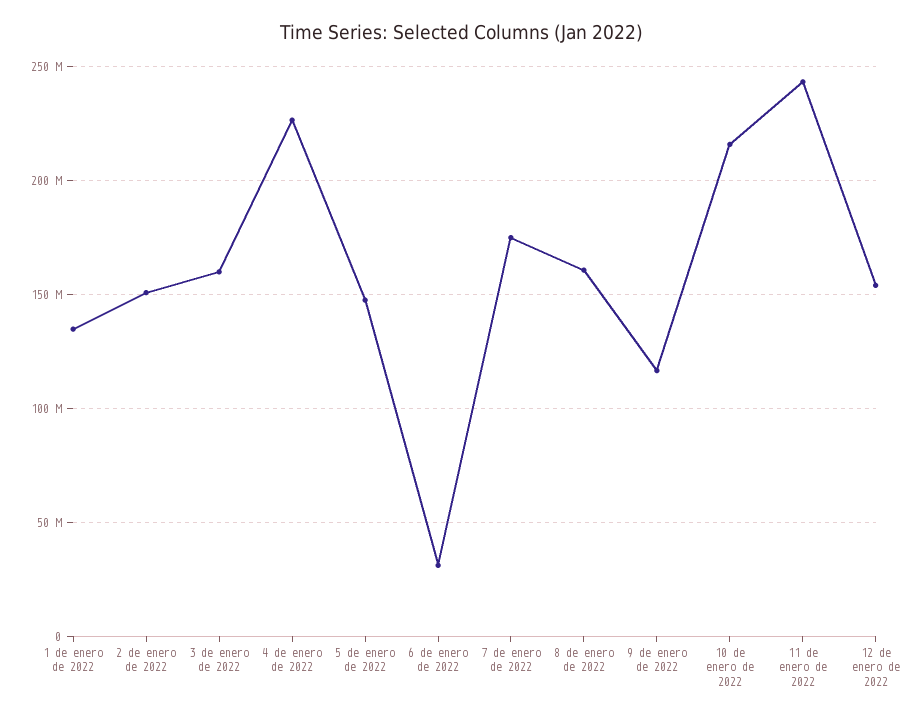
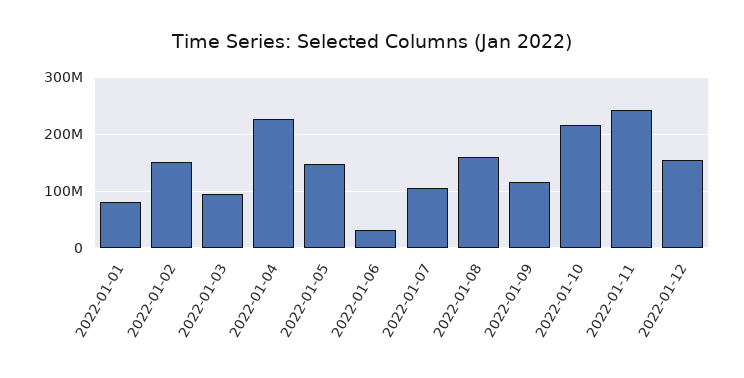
  {
-   "1 de enero de 2022": 135000000,
+   "1 de enero de 2022": 80000000,
    "2 de enero de 2022": 150000000,
-   "3 de enero de 2022": 160000000,
+   "3 de enero de 2022": 100000000,
    "4 de enero de 2022": 225000000,
    "5 de enero de 2022": 150000000,
    "6 de enero de 2022": 30000000,
-   "7 de enero de 2022": 175000000,
+   "7 de enero de 2022": 100000000,
    "8 de enero de 2022": 160000000,
    "9 de enero de 2022": 115000000,
    "10 de enero de 2022": 215000000,
    "11 de enero de 2022": 245000000,
    "12 de enero de 2022": 155000000
  }

